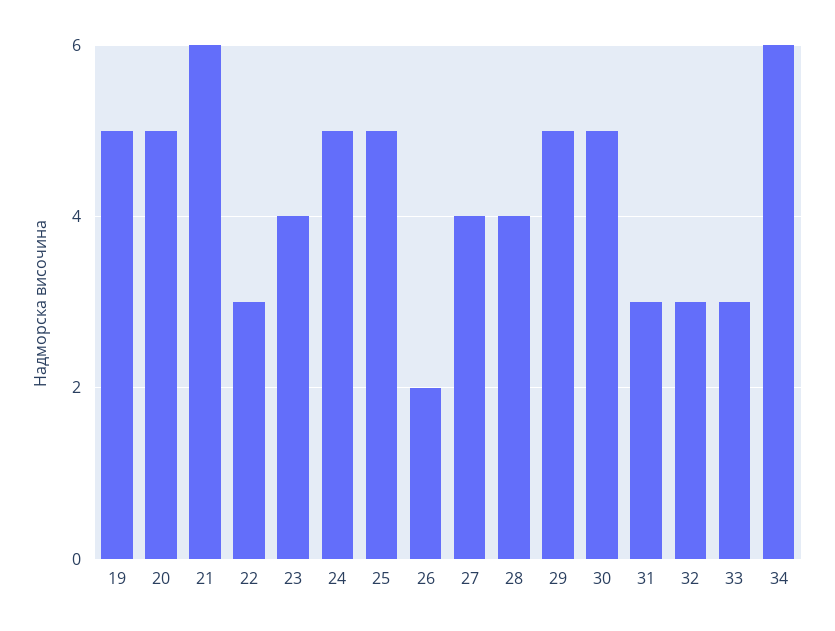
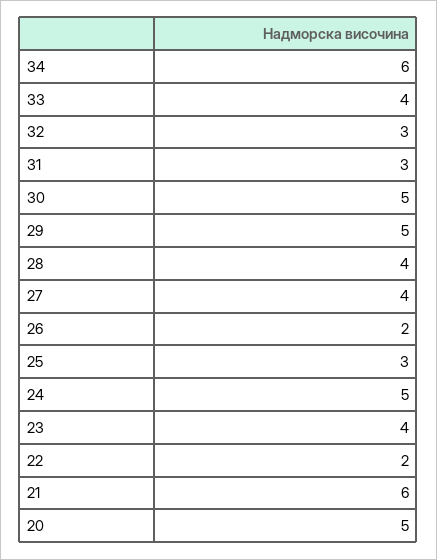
  {
-   "19": 5,
    "20": 5,
    "21": 6,
-   "22": 3,
+   "22": 2,
    "23": 4,
    "24": 5,
-   "25": 5,
+   "25": 3,
    "26": 2,
    "27": 4,
    "28": 4,
    "29": 5,
    "30": 5,
    "31": 3,
    "32": 3,
-   "33": 3,
+   "33": 4,
    "34": 6
  }

